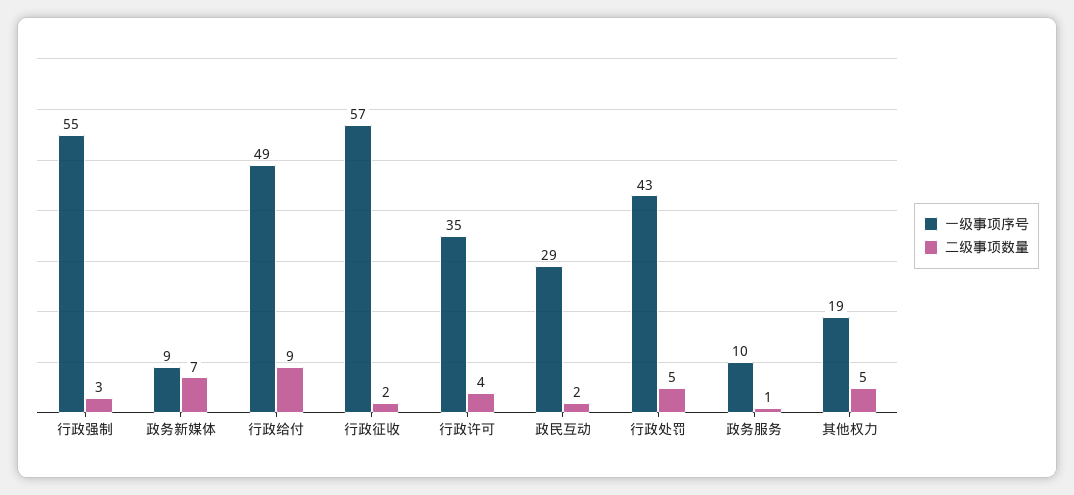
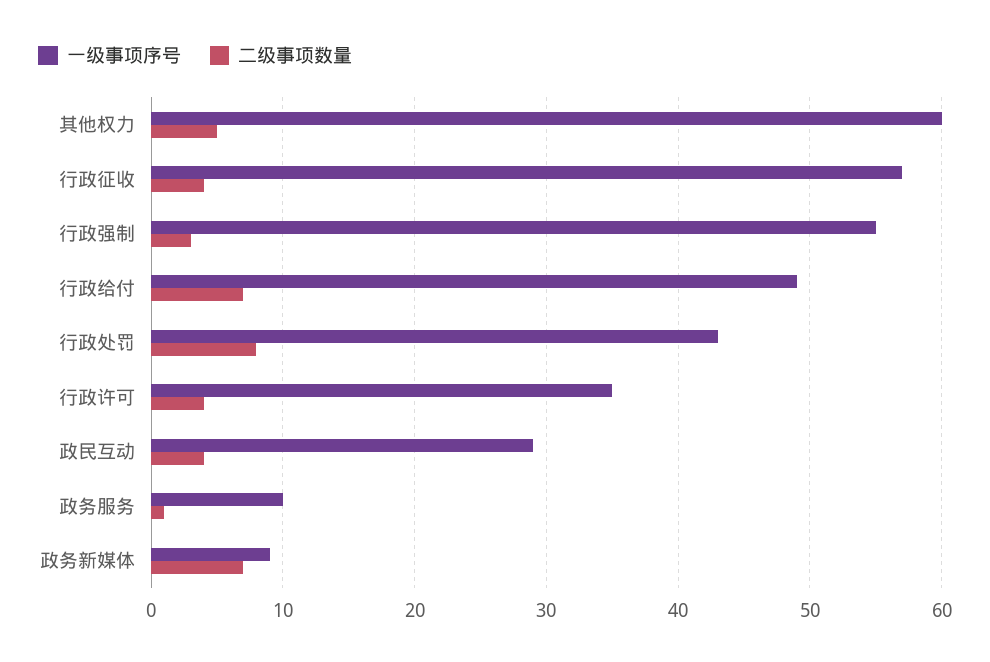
  {
    "一级事项序号": {
      "行政强制": 55,
      "政务新媒体": 9,
      "行政给付": 49,
      "行政征收": 57,
      "行政许可": 35,
      "政民互动": 29,
      "行政处罚": 43,
      "政务服务": 10,
-     "其他权力": 19
+     "其他权力": 60
    },
    "二级事项数量": {
      "行政强制": 3,
      "政务新媒体": 7,
-     "行政给付": 9,
+     "行政给付": 7,
-     "行政征收": 2,
+     "行政征收": 4,
      "行政许可": 4,
-     "政民互动": 2,
+     "政民互动": 4,
-     "行政处罚": 5,
+     "行政处罚": 8,
      "政务服务": 1,
      "其他权力": 5
    }
  }

